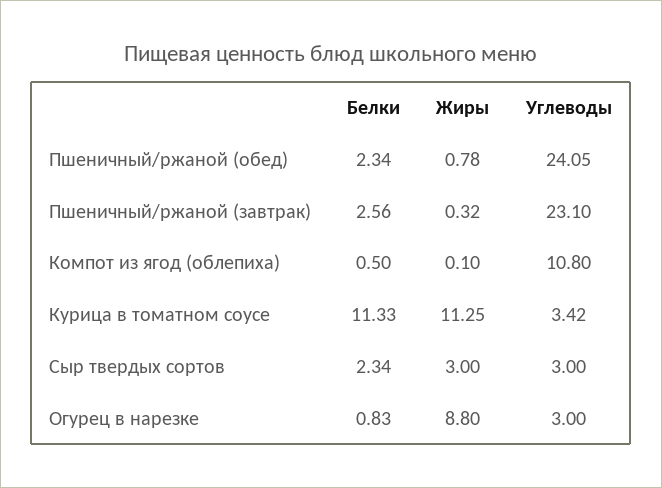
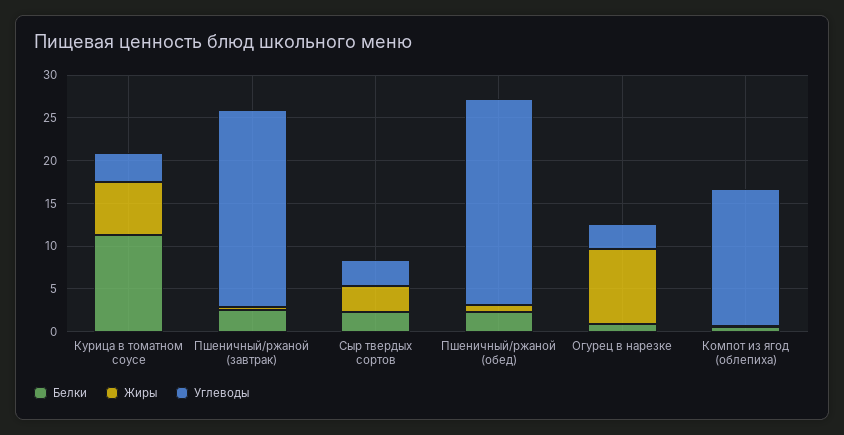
  {
    "Белки": {
      "Пшеничный/ржаной (обед)": 2.34,
      "Пшеничный/ржаной (завтрак)": 2.56,
      "Компот из ягод (облепиха)": 0.5,
      "Курица в томатном соусе": 11.33,
      "Сыр твердых сортов": 2.34,
      "Огурец в нарезке": 0.83
    },
    "Жиры": {
      "Пшеничный/ржаной (обед)": 0.78,
      "Пшеничный/ржаной (завтрак)": 0.32,
      "Компот из ягод (облепиха)": 0.1,
-     "Курица в томатном соусе": 11.25,
+     "Курица в томатном соусе": 6,
      "Сыр твердых сортов": 3,
      "Огурец в нарезке": 8.8
    },
    "Углеводы": {
      "Пшеничный/ржаной (обед)": 24.05,
      "Пшеничный/ржаной (завтрак)": 23.1,
-     "Компот из ягод (облепиха)": 10.8,
+     "Компот из ягод (облепиха)": 16,
      "Курица в томатном соусе": 3.42,
      "Сыр твердых сортов": 3,
      "Огурец в нарезке": 3
    }
  }

